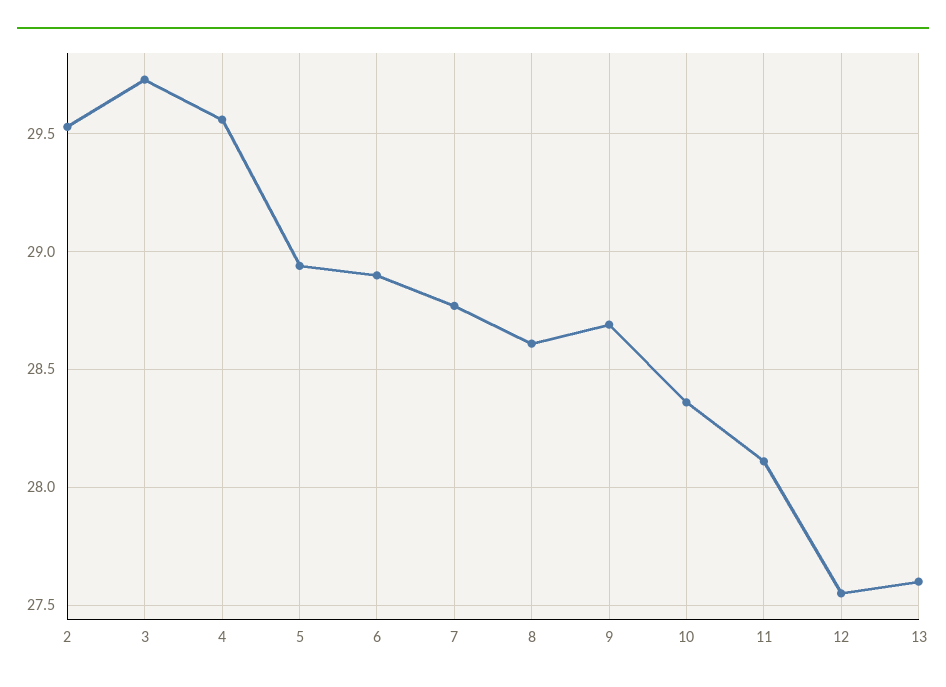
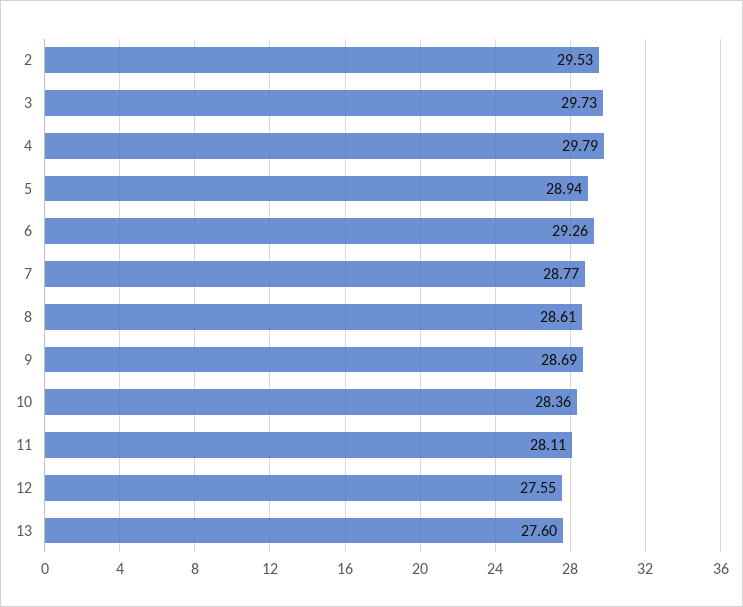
  {
    "2": 29.53,
    "3": 29.73,
-   "4": 29.55,
+   "4": 29.79,
    "5": 28.94,
-   "6": 28.9,
+   "6": 29.26,
    "7": 28.77,
    "8": 28.61,
    "9": 28.69,
    "10": 28.36,
    "11": 28.11,
    "12": 27.55,
    "13": 27.6
  }

